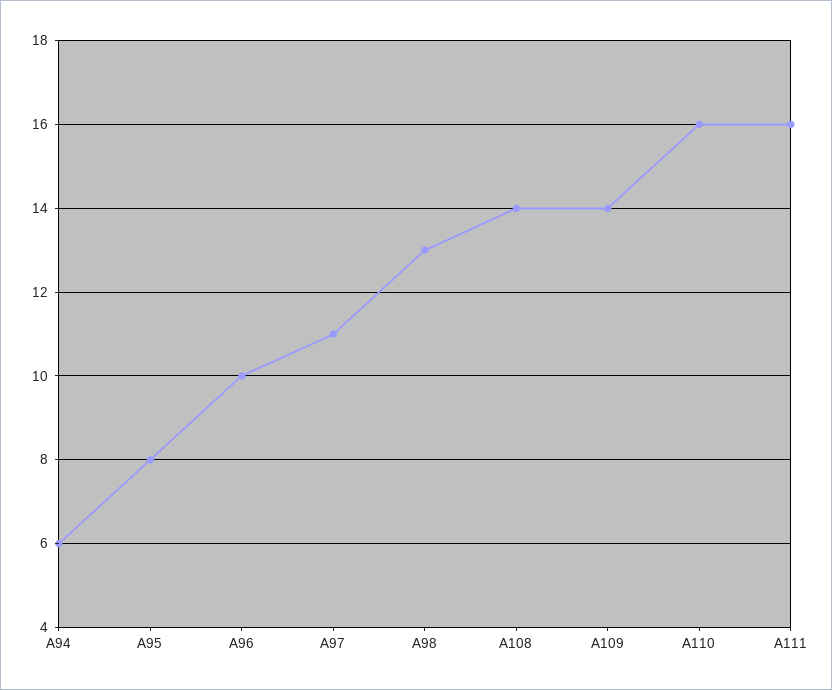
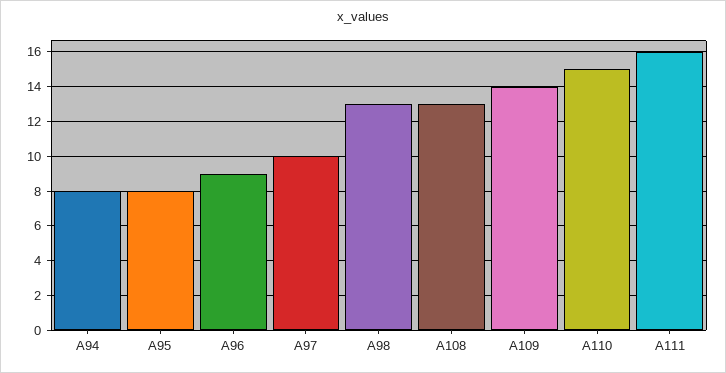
  {
-   "A94": 6,
+   "A94": 8,
    "A95": 8,
-   "A96": 10,
+   "A96": 9,
-   "A97": 11,
+   "A97": 10,
    "A98": 13,
-   "A108": 14,
+   "A108": 13,
    "A109": 14,
-   "A110": 16,
+   "A110": 15,
    "A111": 16
  }

